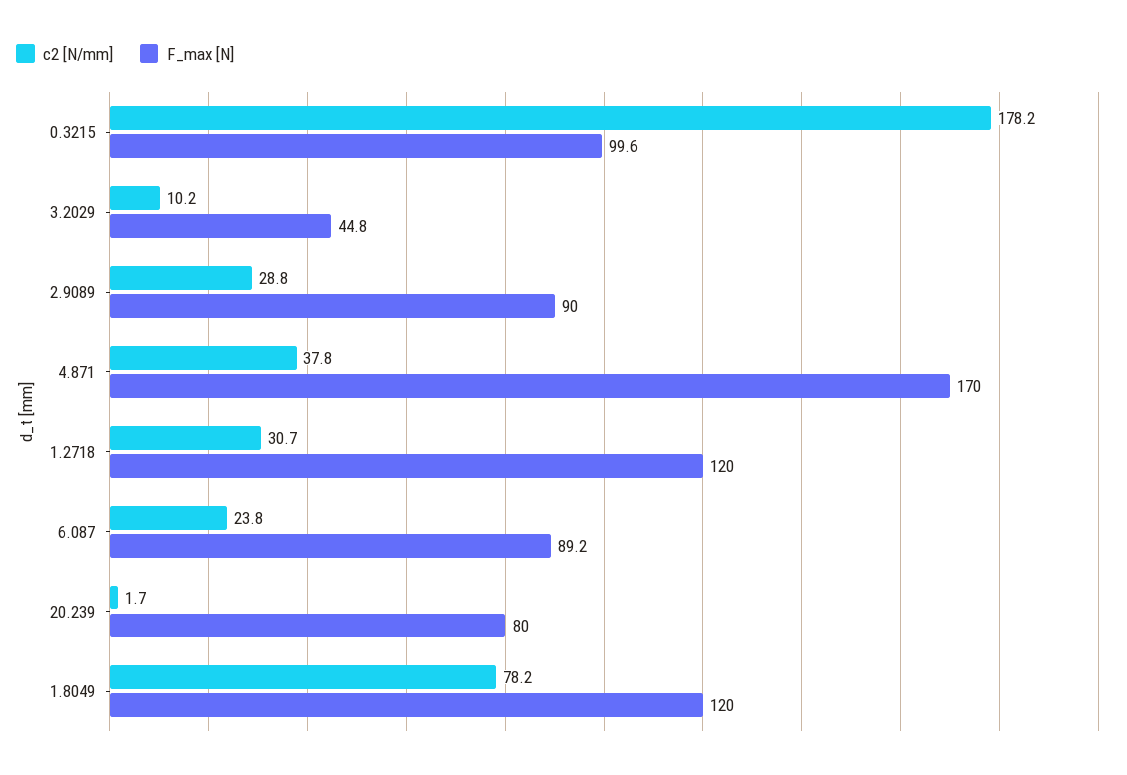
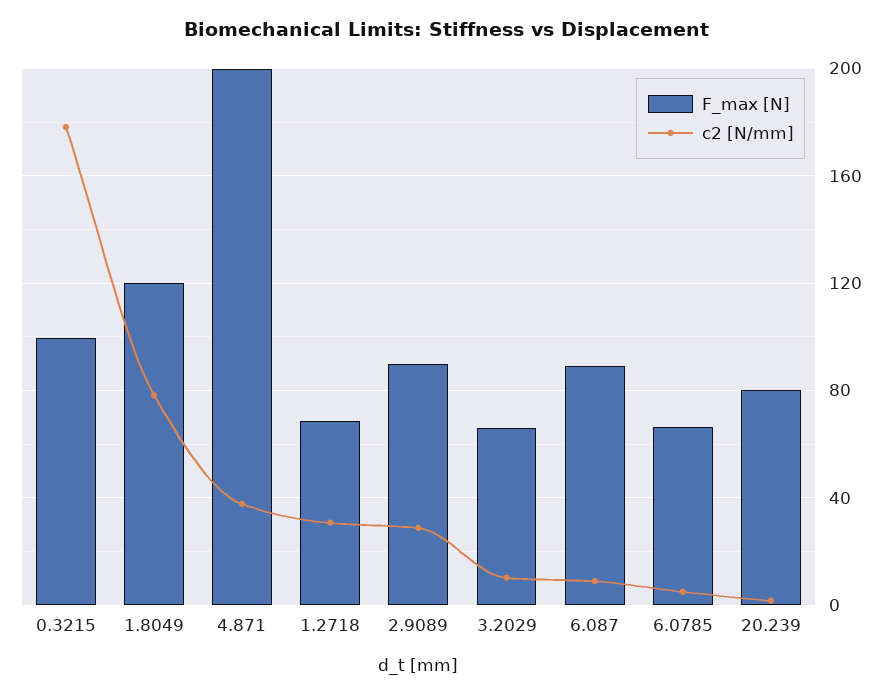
  {
    "c2 [N/mm]": {
      "0.3215": 178.2,
      "3.2029": 10.2,
      "2.9089": 28.8,
      "4.871": 37.8,
      "1.2718": 30.7,
-     "6.087": 23.8,
+     "6.087": 10,
      "20.239": 1.7,
-     "1.8049": 78.2
+     "1.8049": 78.2,
+     "6.0785": 5
    },
    "F_max [N]": {
      "0.3215": 99.6,
-     "3.2029": 44.8,
+     "3.2029": 65,
      "2.9089": 90,
-     "4.871": 170,
+     "4.871": 200,
-     "1.2718": 120,
+     "1.2718": 70,
      "6.087": 89.2,
      "20.239": 80,
-     "1.8049": 120
+     "1.8049": 120,
+     "6.0785": 65
    }
  }

